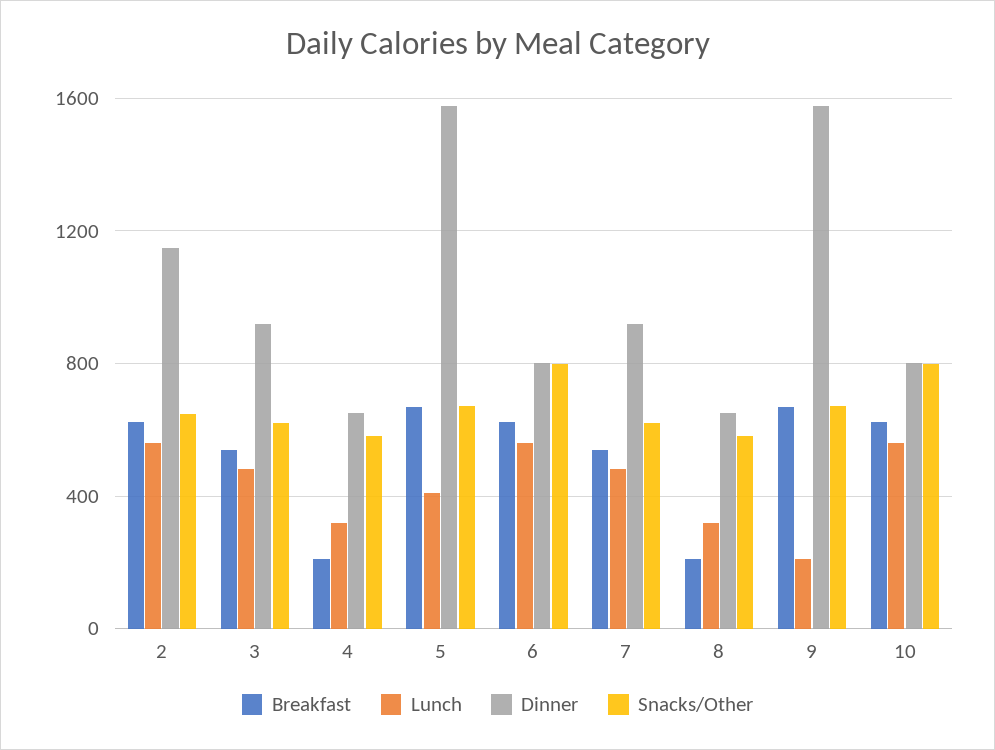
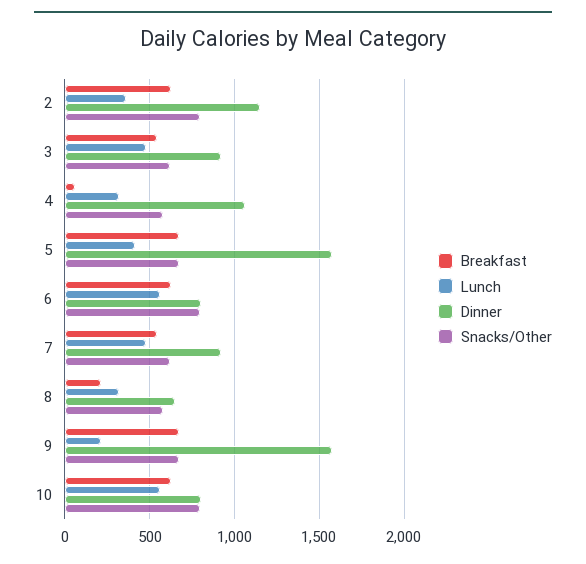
  {
    "Breakfast": {
      "2": 600,
      "3": 550,
-     "4": 200,
+     "4": 50,
      "5": 650,
      "6": 600,
      "7": 550,
      "8": 200,
      "9": 650,
      "10": 600
    },
    "Lunch": {
-     "2": 550,
+     "2": 350,
      "3": 500,
      "4": 300,
      "5": 400,
      "6": 550,
      "7": 500,
      "8": 300,
      "9": 200,
      "10": 550
    },
    "Dinner": {
      "2": 1150,
      "3": 900,
-     "4": 650,
+     "4": 1050,
      "5": 1600,
      "6": 800,
      "7": 900,
      "8": 650,
      "9": 1600,
      "10": 800
    },
    "Snacks/Other": {
-     "2": 650,
+     "2": 800,
      "3": 600,
      "4": 600,
      "5": 650,
      "6": 800,
      "7": 600,
      "8": 600,
      "9": 650,
      "10": 800
    }
  }

